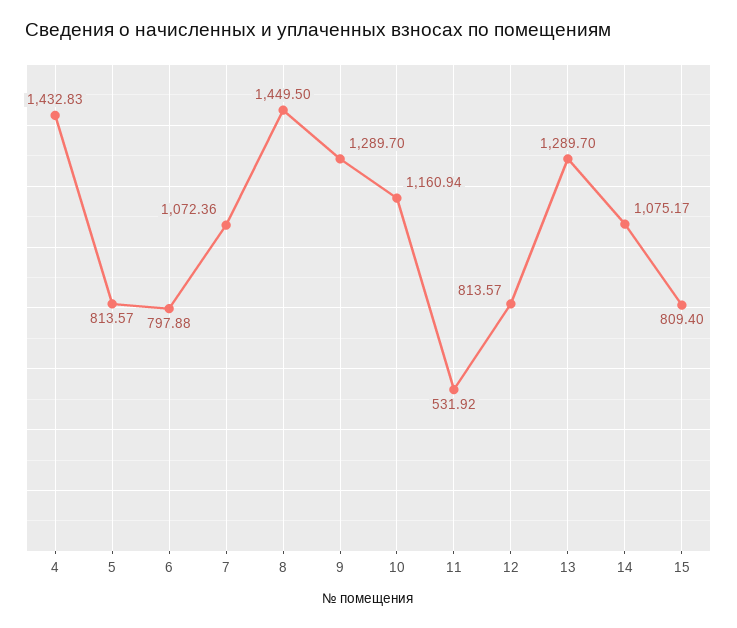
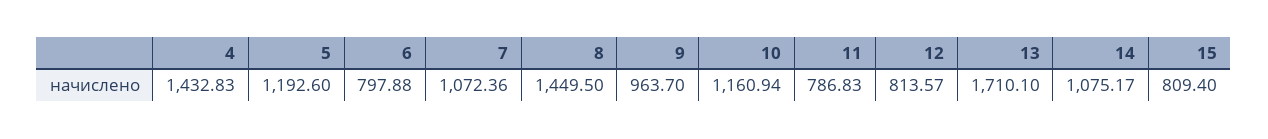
  {
    "4": 1432.83,
-   "5": 813.57,
+   "5": 1192.6,
    "6": 797.88,
    "7": 1072.36,
    "8": 1449.5,
-   "9": 1289.7,
+   "9": 963.7,
    "10": 1160.94,
-   "11": 531.92,
+   "11": 786.83,
    "12": 813.57,
-   "13": 1289.7,
+   "13": 1710.1,
    "14": 1075.17,
    "15": 809.4
  }

